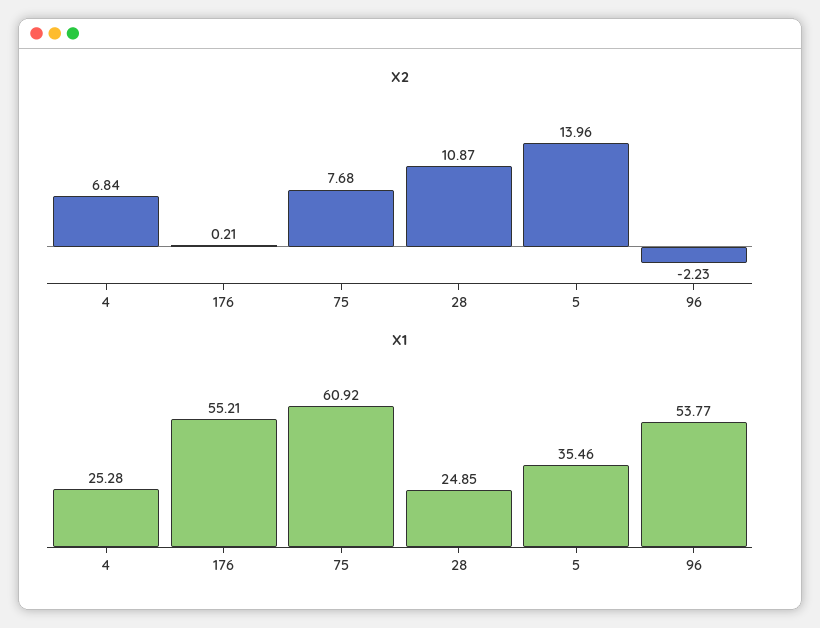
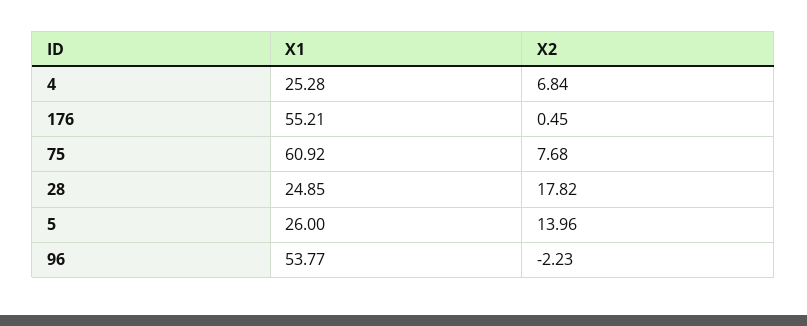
  {
    "X2": {
      "4": 6.84,
-     "176": 0.21,
+     "176": 0.45,
      "75": 7.68,
-     "28": 10.87,
+     "28": 17.82,
      "5": 13.96,
      "96": -2.23
    },
    "X1": {
      "4": 25.28,
      "176": 55.21,
      "75": 60.92,
      "28": 24.85,
-     "5": 35.46,
+     "5": 26,
      "96": 53.77
    }
  }

